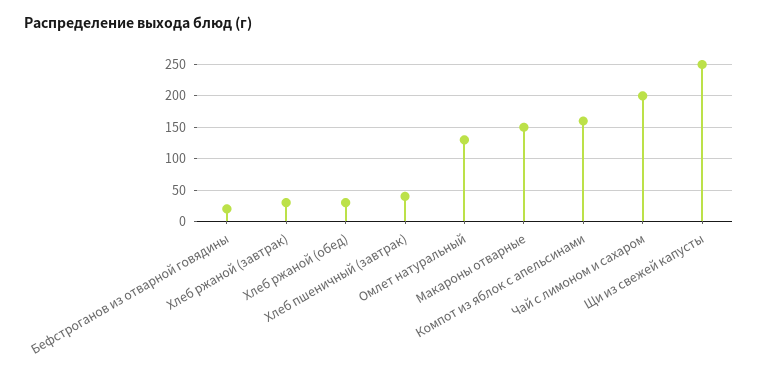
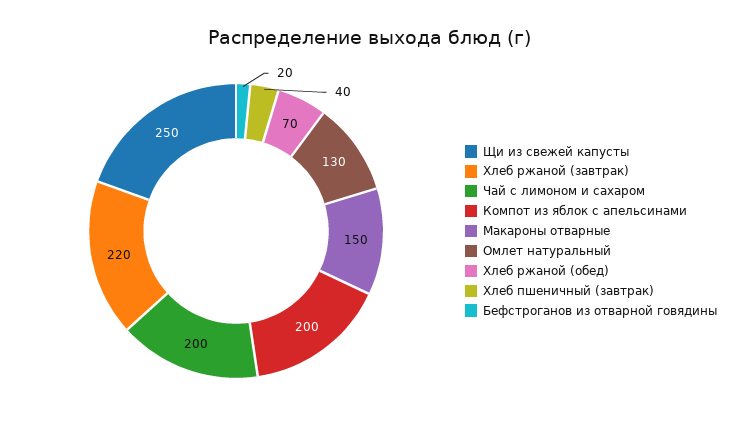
  {
    "Бефстроганов из отварной говядины": 20,
-   "Хлеб ржаной (завтрак)": 30,
+   "Хлеб ржаной (завтрак)": 220,
-   "Хлеб ржаной (обед)": 30,
+   "Хлеб ржаной (обед)": 70,
    "Хлеб пшеничный (завтрак)": 40,
    "Омлет натуральный": 130,
    "Макароны отварные": 150,
-   "Компот из яблок с апельсинами": 160,
+   "Компот из яблок с апельсинами": 200,
    "Чай с лимоном и сахаром": 200,
    "Щи из свежей капусты": 250
  }

